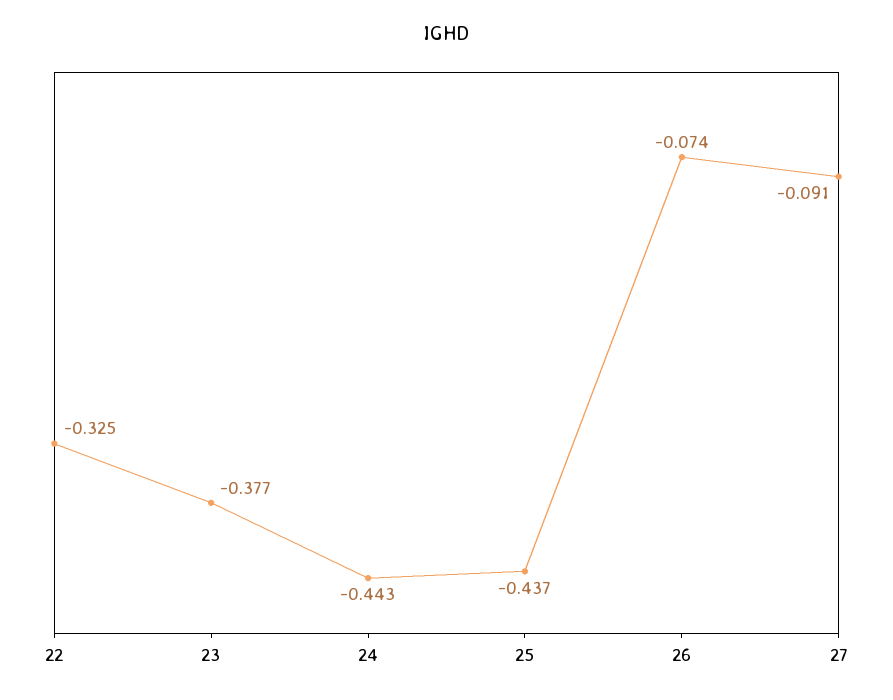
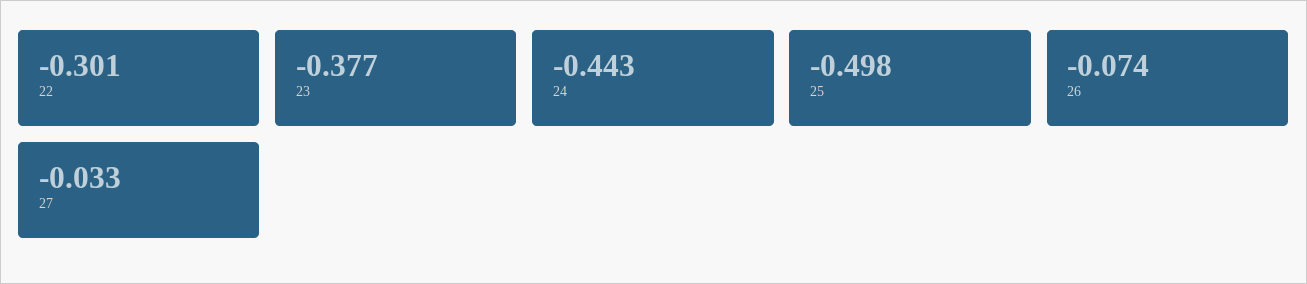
  {
-   "22": -0.325,
+   "22": -0.301,
    "23": -0.377,
    "24": -0.443,
-   "25": -0.437,
+   "25": -0.498,
    "26": -0.074,
-   "27": -0.091
+   "27": -0.033
  }

